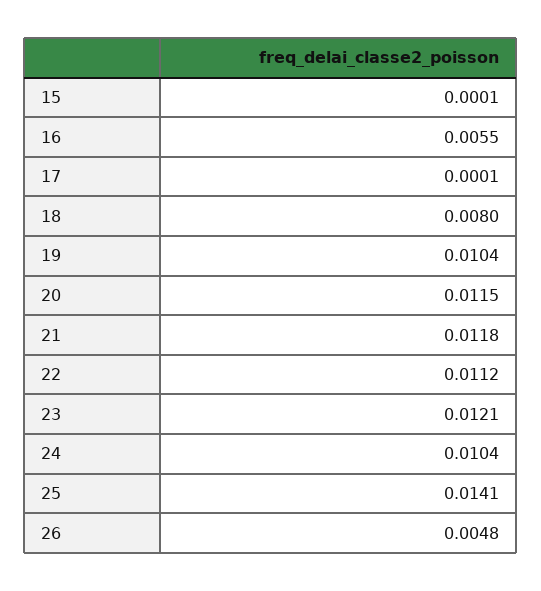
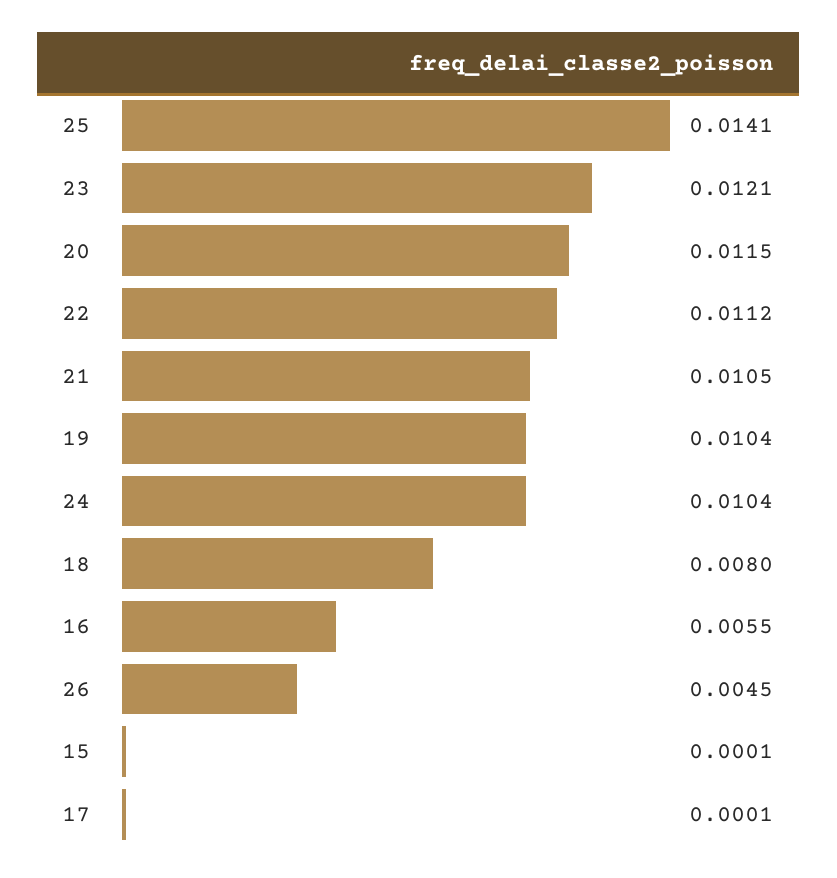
  {
    "15": 0.0001,
    "16": 0.0055,
    "17": 0.0001,
    "18": 0.008,
    "19": 0.0104,
    "20": 0.0115,
-   "21": 0.0118,
+   "21": 0.0105,
    "22": 0.0112,
    "23": 0.0121,
    "24": 0.0104,
    "25": 0.0141,
-   "26": 0.0048
+   "26": 0.0045
  }

